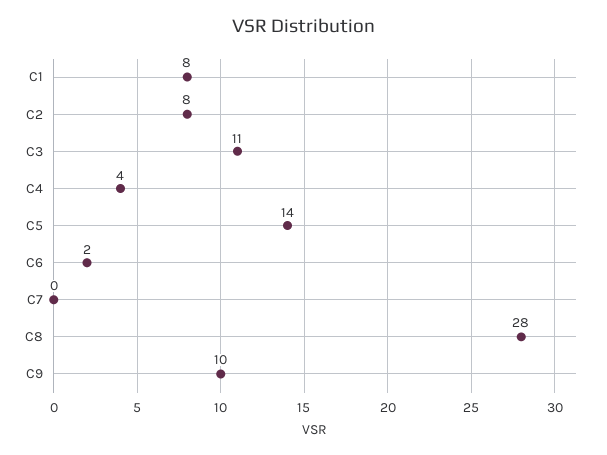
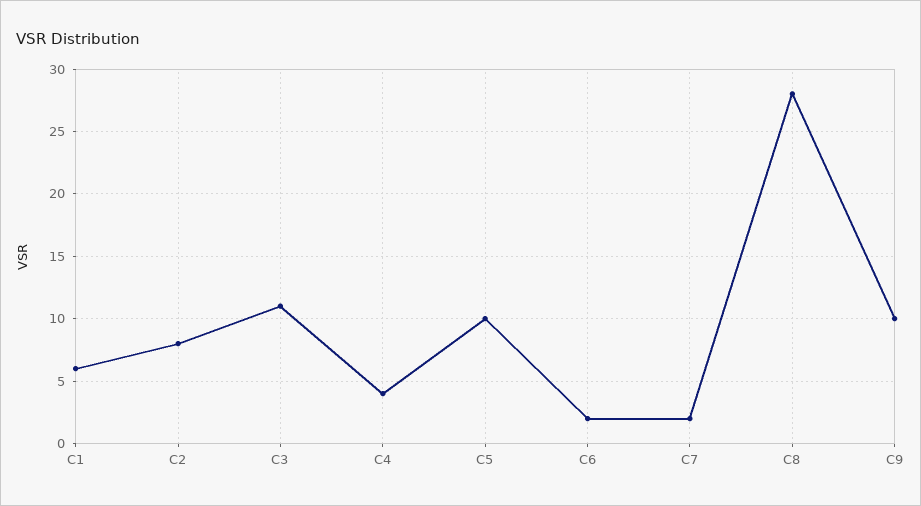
  {
-   "C1": 8,
+   "C1": 6,
    "C2": 8,
    "C3": 11,
    "C4": 4,
-   "C5": 14,
+   "C5": 10,
    "C6": 2,
-   "C7": 0,
+   "C7": 2,
    "C8": 28,
    "C9": 10
  }

